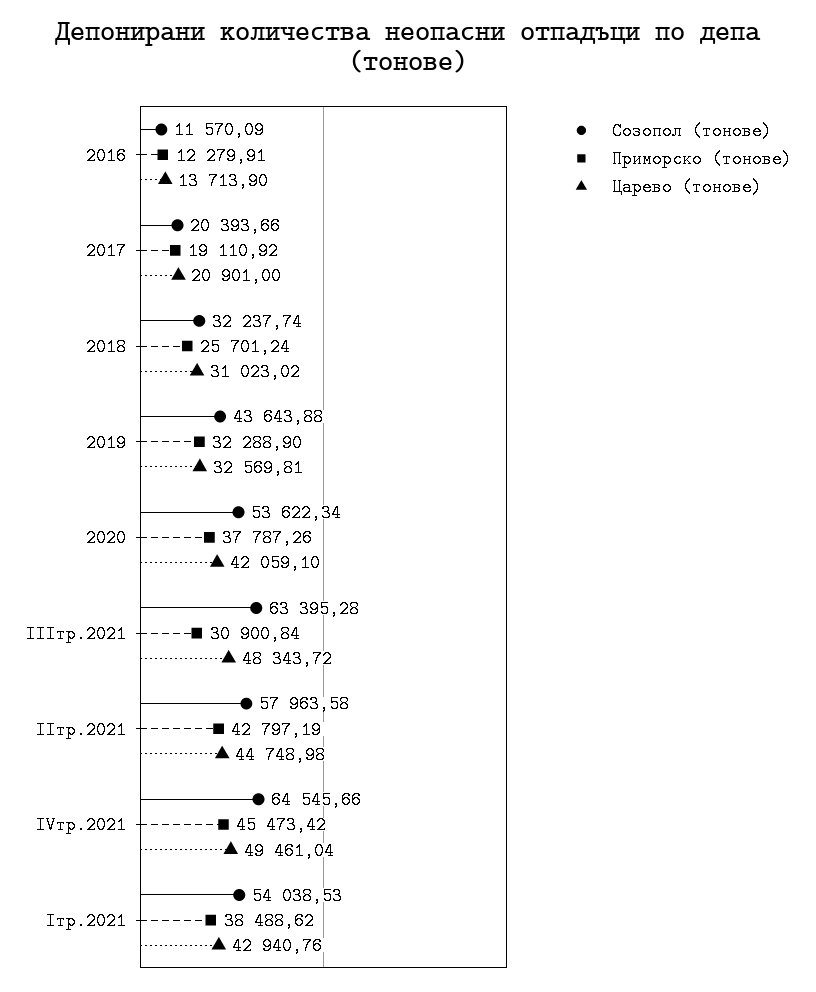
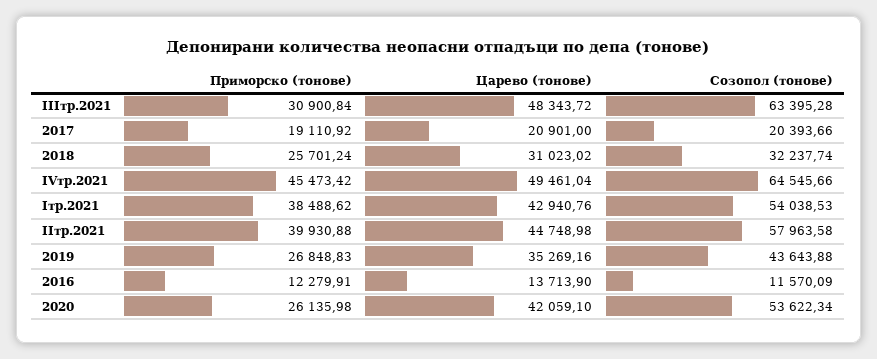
  {
    "Созопол (тонове)": {
      "2016": 11570.09,
      "2017": 20393.66,
      "2018": 32237.74,
      "2019": 43643.88,
      "2020": 53622.34,
      "IIIтр.2021": 63395.28,
      "IIтр.2021": 57963.58,
      "IVтр.2021": 64545.66,
      "Iтр.2021": 54038.53
    },
    "Приморско (тонове)": {
      "2016": 12279.91,
      "2017": 19110.92,
      "2018": 25701.24,
-     "2019": 32288.9,
+     "2019": 26848.83,
-     "2020": 37787.26,
+     "2020": 26135.98,
      "IIIтр.2021": 30900.84,
-     "IIтр.2021": 42797.19,
+     "IIтр.2021": 39930.88,
      "IVтр.2021": 45473.42,
      "Iтр.2021": 38488.62
    },
    "Царево (тонове)": {
      "2016": 13713.9,
      "2017": 20901,
      "2018": 31023.02,
-     "2019": 32569.81,
+     "2019": 35269.16,
      "2020": 42059.1,
      "IIIтр.2021": 48343.72,
      "IIтр.2021": 44748.98,
      "IVтр.2021": 49461.04,
      "Iтр.2021": 42940.76
    }
  }

